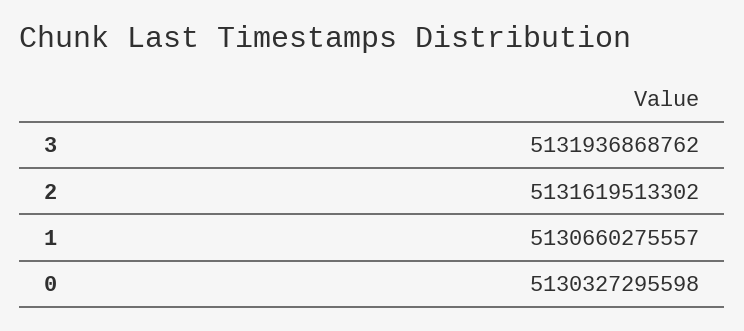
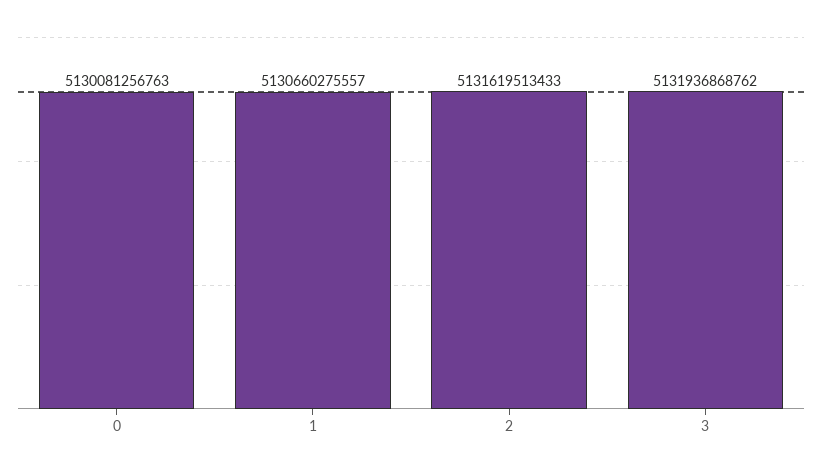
  {
    "3": 5131936868762,
-   "2": 5131619513302,
+   "2": 5131619513433,
    "1": 5130660275557,
-   "0": 5130327295598
+   "0": 5130081256763
  }

